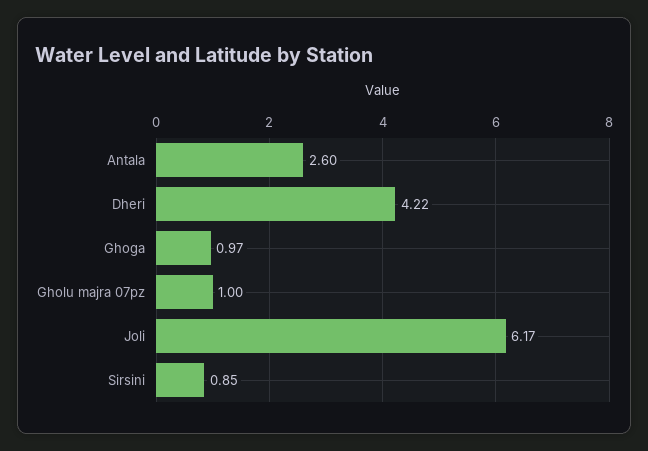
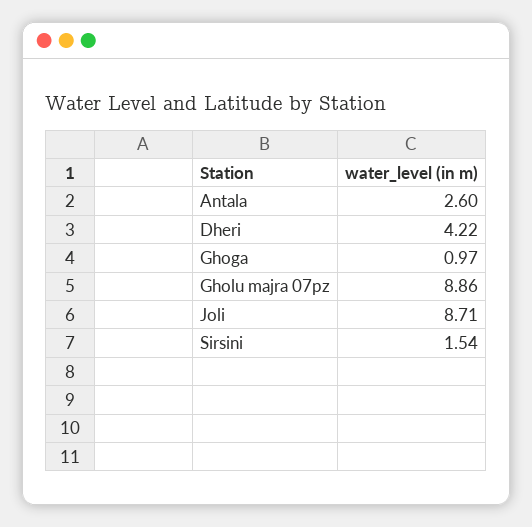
  {
    "Antala": 2.6,
    "Dheri": 4.22,
    "Ghoga": 0.97,
-   "Gholu majra 07pz": 1,
+   "Gholu majra 07pz": 8.86,
-   "Joli": 6.17,
+   "Joli": 8.71,
-   "Sirsini": 0.85
+   "Sirsini": 1.54
  }

